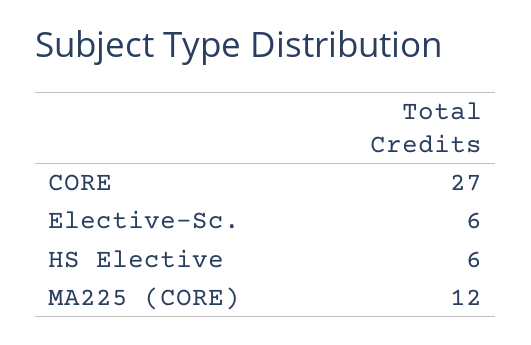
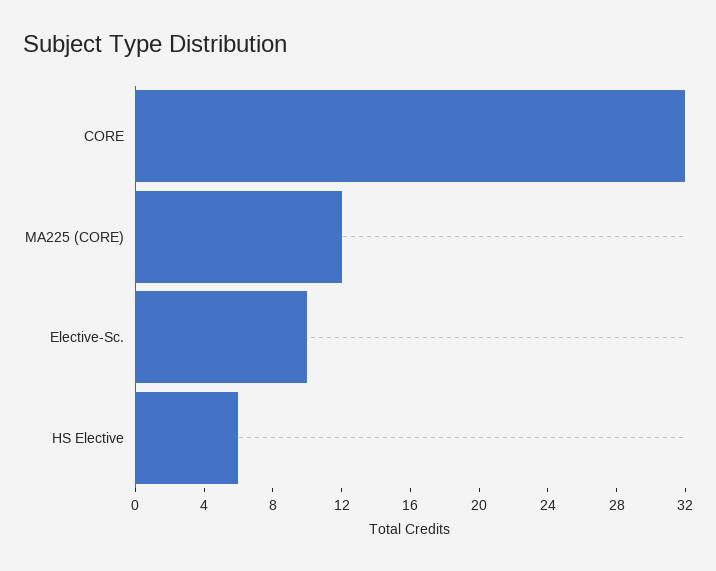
  {
-   "CORE": 27,
+   "CORE": 32,
-   "Elective-Sc.": 6,
+   "Elective-Sc.": 10,
    "HS Elective": 6,
    "MA225 (CORE)": 12
  }

